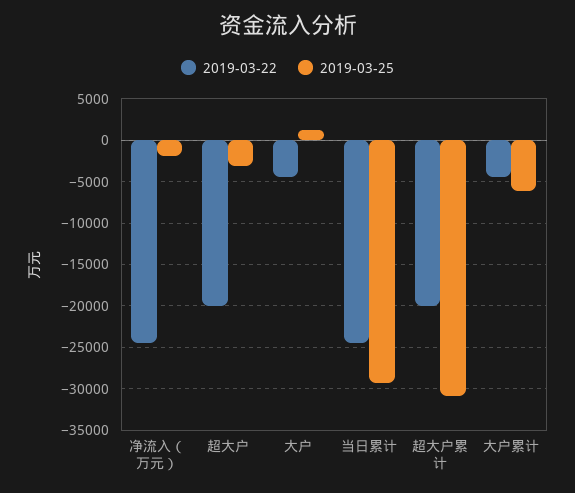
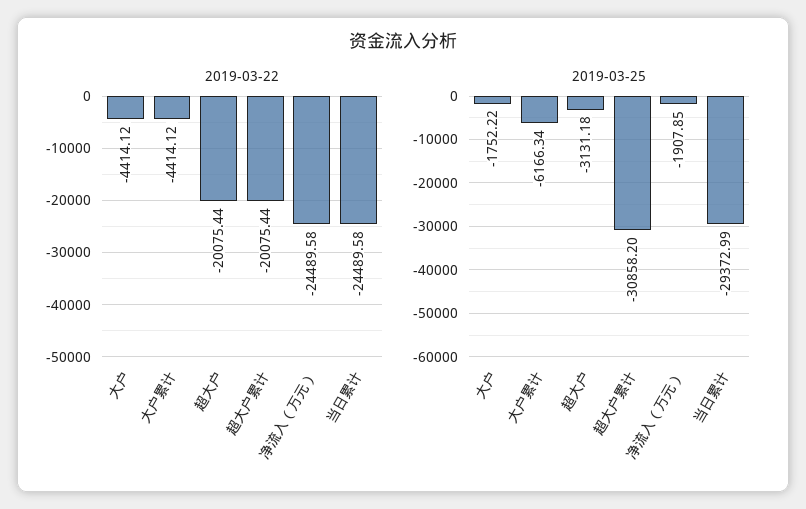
  {
    "2019-03-22": {
      "净流入（万元）": -24489.58,
      "超大户": -20075.44,
      "大户": -4414.12,
      "当日累计": -24489.58,
      "超大户累计": -20075.44,
      "大户累计": -4414.12
    },
    "2019-03-25": {
      "净流入（万元）": -1907.85,
      "超大户": -3131.18,
-     "大户": 1000,
+     "大户": -1752.22,
      "当日累计": -29372.99,
      "超大户累计": -30858.2,
      "大户累计": -6166.34
    }
  }

